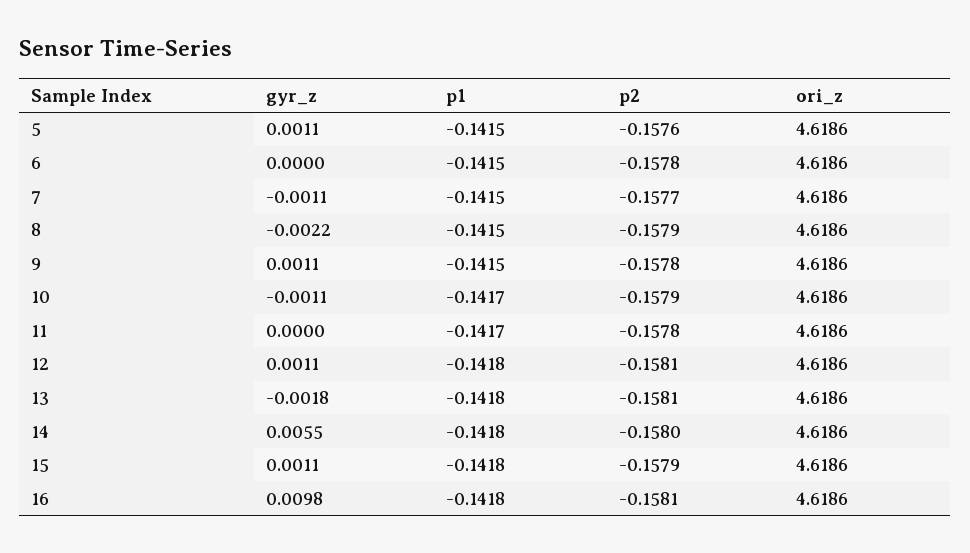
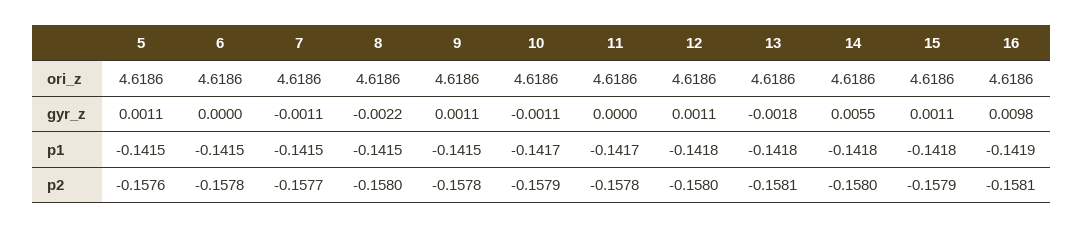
  {
    "gyr_z": {
      "5": 0.0011,
      "6": 0,
      "7": -0.0011,
      "8": -0.0022,
      "9": 0.0011,
      "10": -0.0011,
      "11": 0,
      "12": 0.0011,
      "13": -0.0018,
      "14": 0.0055,
      "15": 0.0011,
      "16": 0.0098
    },
    "p1": {
      "5": -0.1415,
      "6": -0.1415,
      "7": -0.1415,
      "8": -0.1415,
      "9": -0.1415,
      "10": -0.1417,
      "11": -0.1417,
      "12": -0.1418,
      "13": -0.1418,
      "14": -0.1418,
      "15": -0.1418,
-     "16": -0.1418
+     "16": -0.1419
    },
    "p2": {
      "5": -0.1576,
      "6": -0.1578,
      "7": -0.1577,
-     "8": -0.1579,
+     "8": -0.158,
      "9": -0.1578,
      "10": -0.1579,
      "11": -0.1578,
-     "12": -0.1581,
+     "12": -0.158,
      "13": -0.1581,
      "14": -0.158,
      "15": -0.1579,
      "16": -0.1581
    },
    "ori_z": {
      "5": 4.6186,
      "6": 4.6186,
      "7": 4.6186,
      "8": 4.6186,
      "9": 4.6186,
      "10": 4.6186,
      "11": 4.6186,
      "12": 4.6186,
      "13": 4.6186,
      "14": 4.6186,
      "15": 4.6186,
      "16": 4.6186
    }
  }

